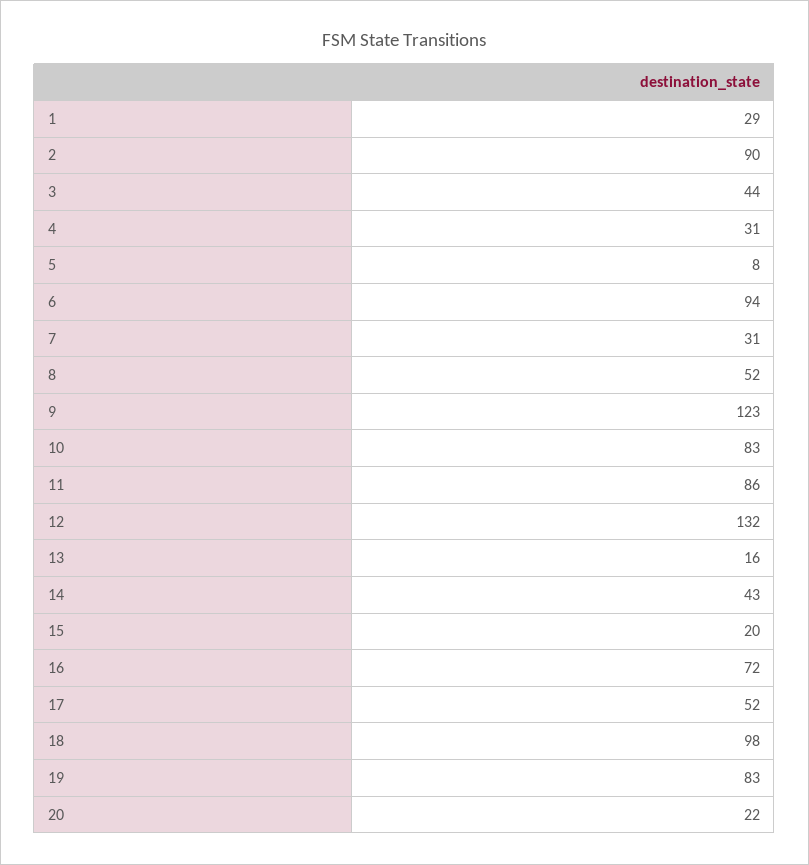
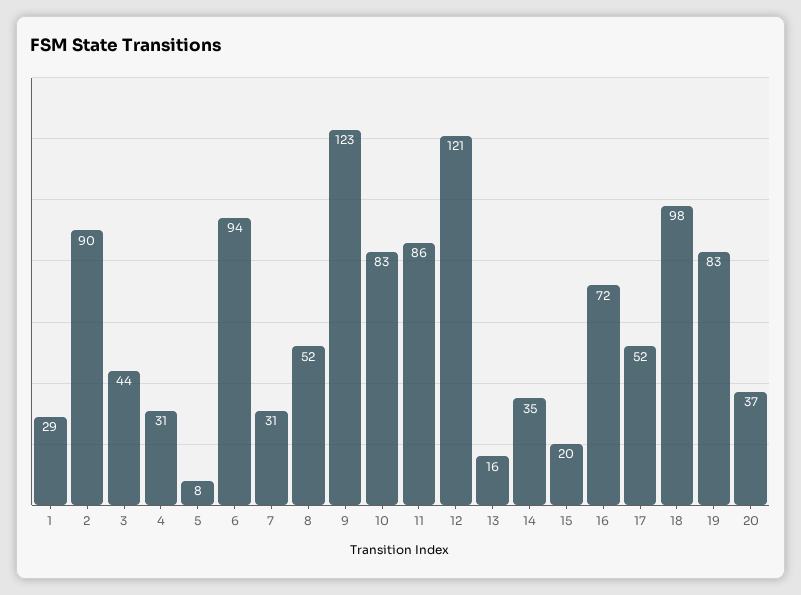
  {
    "1": 29,
    "2": 90,
    "3": 44,
    "4": 31,
    "5": 8,
    "6": 94,
    "7": 31,
    "8": 52,
    "9": 123,
    "10": 83,
    "11": 86,
-   "12": 132,
+   "12": 121,
    "13": 16,
-   "14": 43,
+   "14": 35,
    "15": 20,
    "16": 72,
    "17": 52,
    "18": 98,
    "19": 83,
-   "20": 22
+   "20": 37
  }

